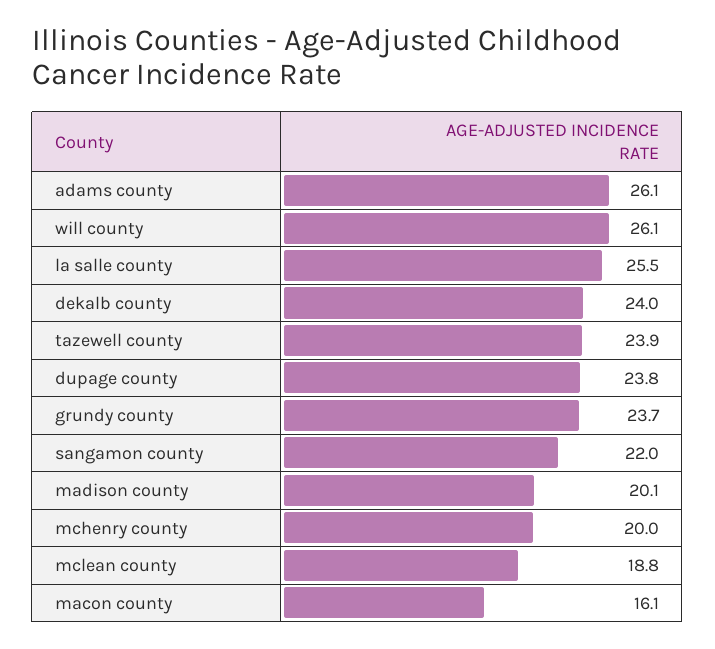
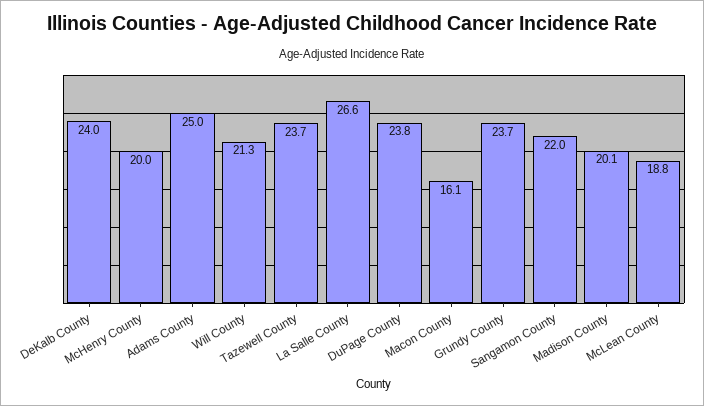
  {
-   "adams county": 26.1,
+   "adams county": 25,
-   "will county": 26.1,
+   "will county": 21.3,
-   "la salle county": 25.5,
+   "la salle county": 26.6,
    "dekalb county": 24,
-   "tazewell county": 23.9,
+   "tazewell county": 23.7,
    "dupage county": 23.8,
    "grundy county": 23.7,
    "sangamon county": 22,
    "madison county": 20.1,
    "mchenry county": 20,
    "mclean county": 18.8,
    "macon county": 16.1
  }

